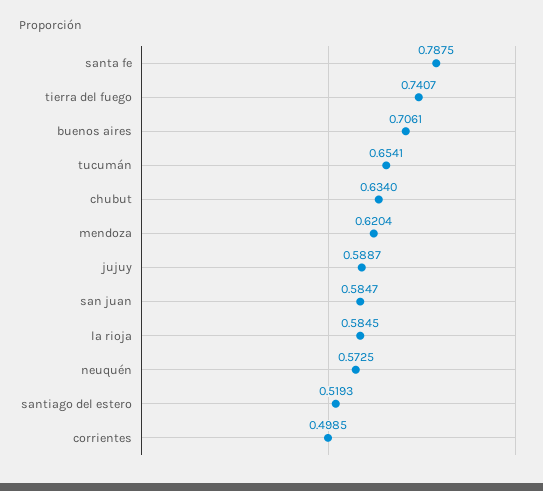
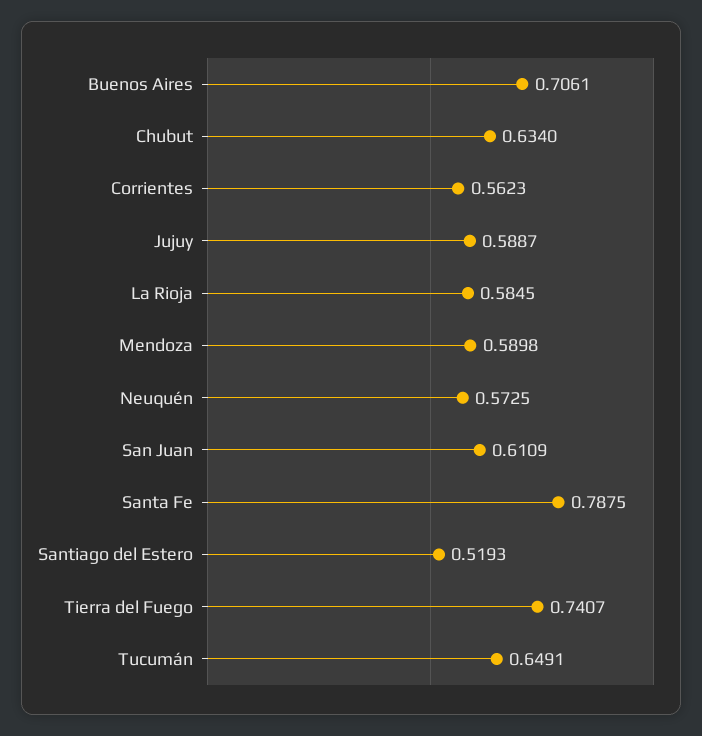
  {
    "santa fe": 0.7875,
    "tierra del fuego": 0.7407,
    "buenos aires": 0.7061,
-   "tucumán": 0.6541,
+   "tucumán": 0.6491,
    "chubut": 0.634,
-   "mendoza": 0.6204,
+   "mendoza": 0.5898,
    "jujuy": 0.5887,
-   "san juan": 0.5847,
+   "san juan": 0.6109,
    "la rioja": 0.5845,
    "neuquén": 0.5725,
    "santiago del estero": 0.5193,
-   "corrientes": 0.4985
+   "corrientes": 0.5623
  }

